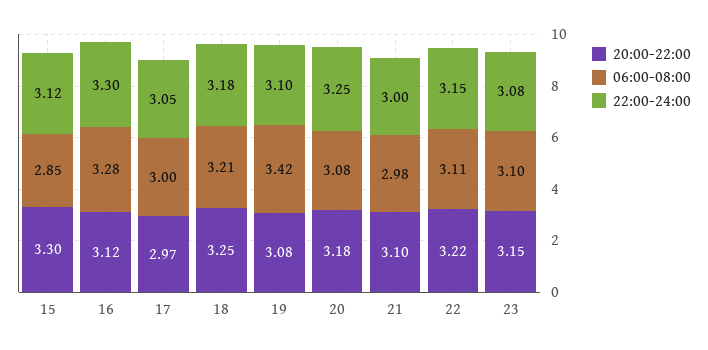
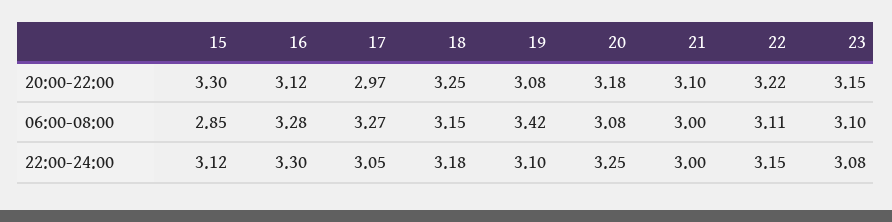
  {
    "20:00-22:00": {
      "15": 3.3,
      "16": 3.12,
      "17": 2.97,
      "18": 3.25,
      "19": 3.08,
      "20": 3.18,
      "21": 3.1,
      "22": 3.22,
      "23": 3.15
    },
    "06:00-08:00": {
      "15": 2.85,
      "16": 3.28,
-     "17": 3,
+     "17": 3.27,
-     "18": 3.21,
+     "18": 3.15,
      "19": 3.42,
      "20": 3.08,
-     "21": 2.98,
+     "21": 3,
      "22": 3.11,
      "23": 3.1
    },
    "22:00-24:00": {
      "15": 3.12,
      "16": 3.3,
      "17": 3.05,
      "18": 3.18,
      "19": 3.1,
      "20": 3.25,
      "21": 3,
      "22": 3.15,
      "23": 3.08
    }
  }

